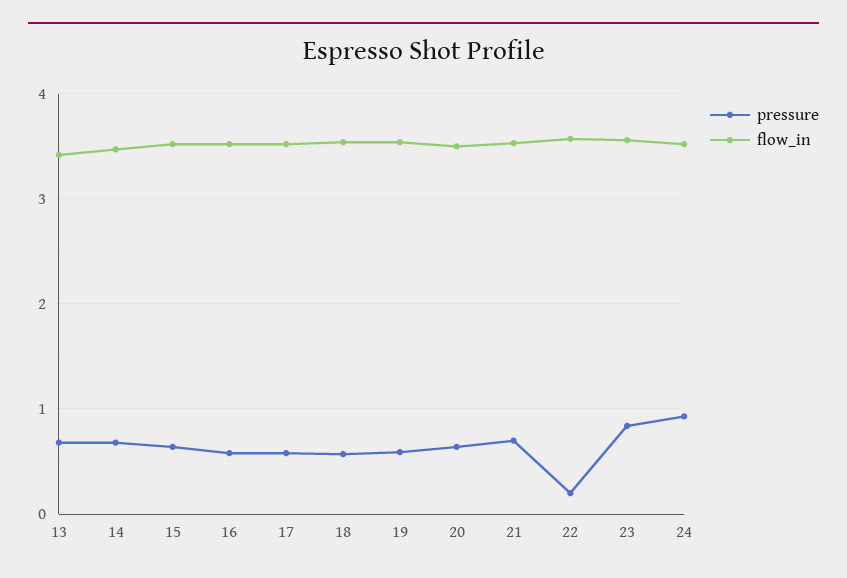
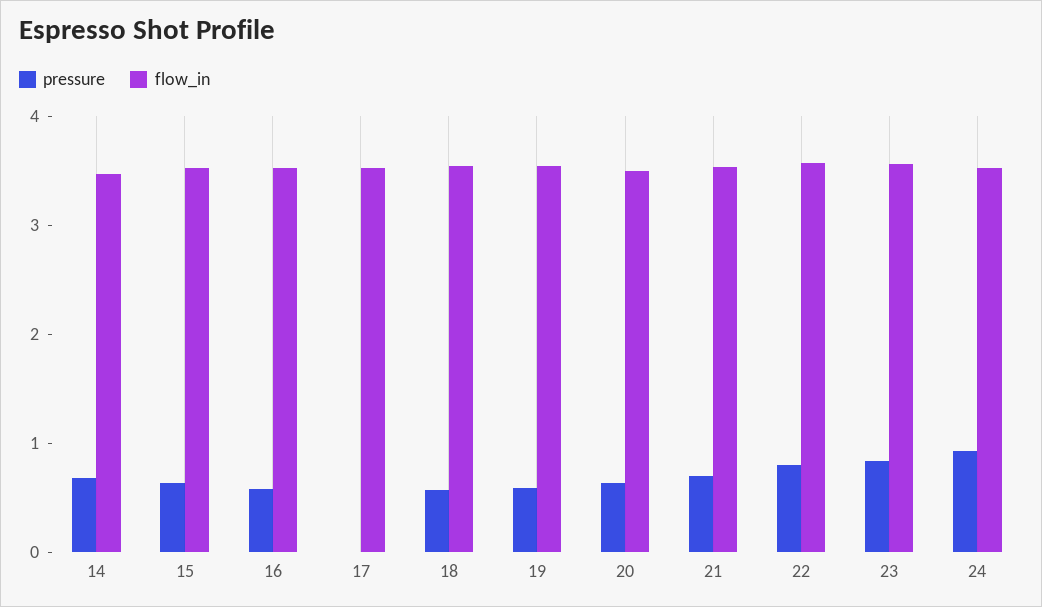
  {
    "pressure": {
-     "13": 0.7,
      "14": 0.7,
      "15": 0.6,
      "16": 0.6,
-     "17": 0.6,
+     "17": 0,
      "18": 0.6,
      "19": 0.6,
      "20": 0.6,
      "21": 0.7,
-     "22": 0.2,
+     "22": 0.8,
      "23": 0.8,
      "24": 0.9
    },
    "flow_in": {
-     "13": 3.4,
      "14": 3.5,
      "15": 3.5,
      "16": 3.5,
      "17": 3.5,
      "18": 3.5,
      "19": 3.5,
      "20": 3.5,
      "21": 3.5,
      "22": 3.6,
      "23": 3.6,
      "24": 3.5
    }
  }

